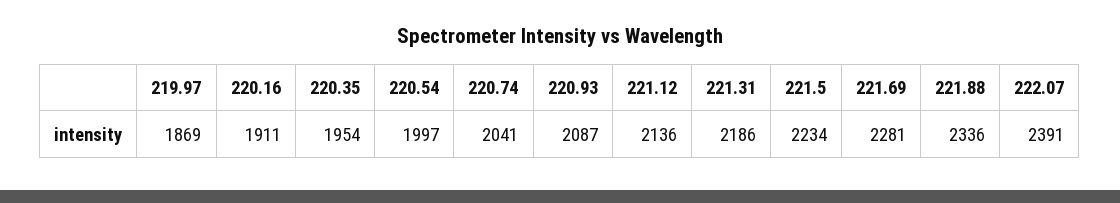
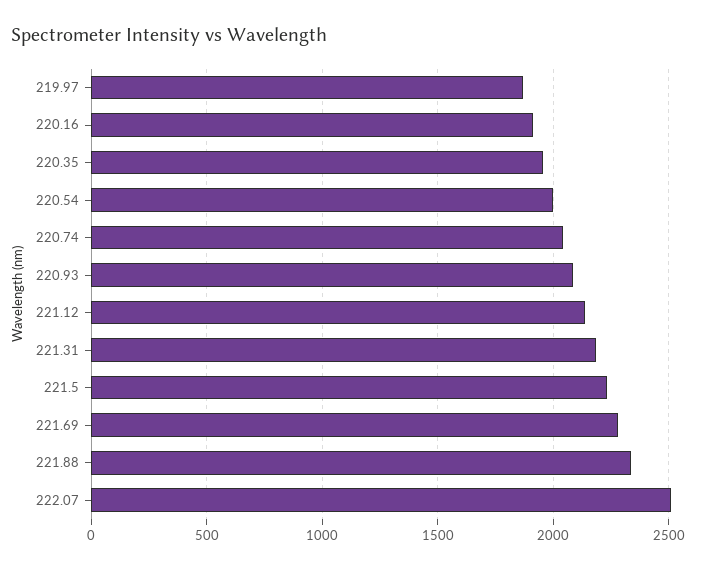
  {
    "219.97": 1869,
    "220.16": 1911,
    "220.35": 1954,
    "220.54": 1997,
    "220.74": 2041,
    "220.93": 2087,
    "221.12": 2136,
    "221.31": 2186,
    "221.5": 2234,
    "221.69": 2281,
    "221.88": 2336,
-   "222.07": 2391
+   "222.07": 2500
  }

